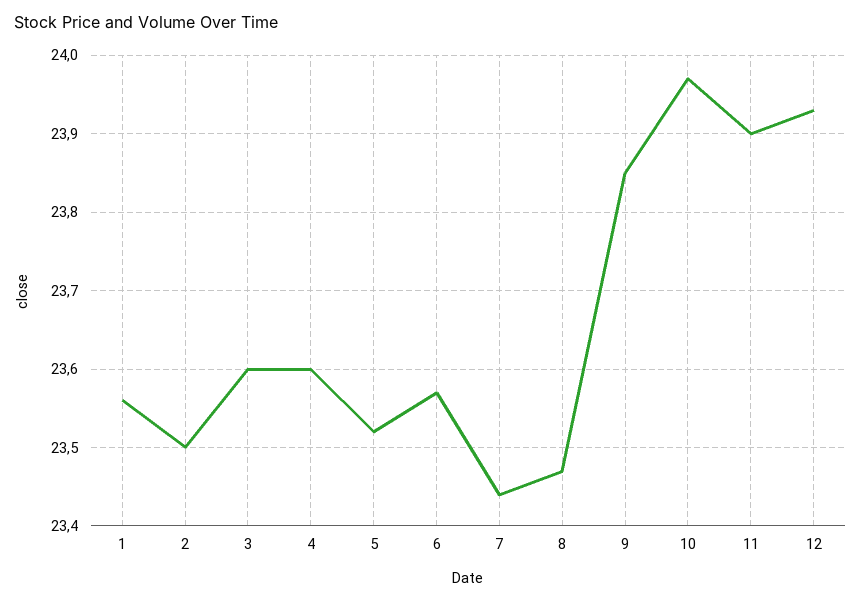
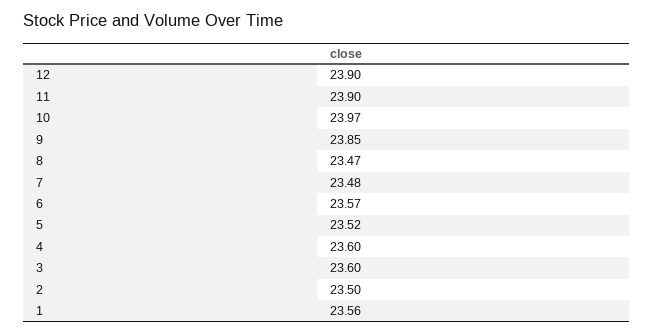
  {
    "1": 23.56,
    "2": 23.5,
    "3": 23.6,
    "4": 23.6,
    "5": 23.52,
    "6": 23.57,
-   "7": 23.44,
+   "7": 23.48,
    "8": 23.47,
    "9": 23.85,
    "10": 23.97,
    "11": 23.9,
-   "12": 23.93
+   "12": 23.9
  }

